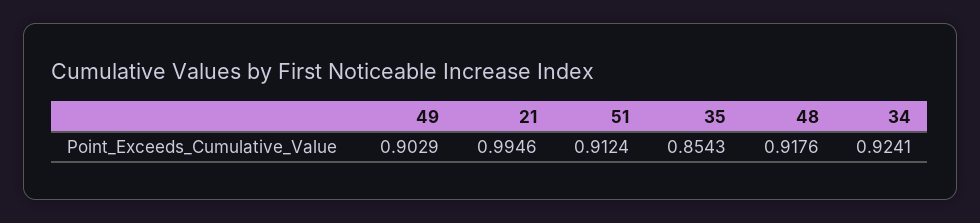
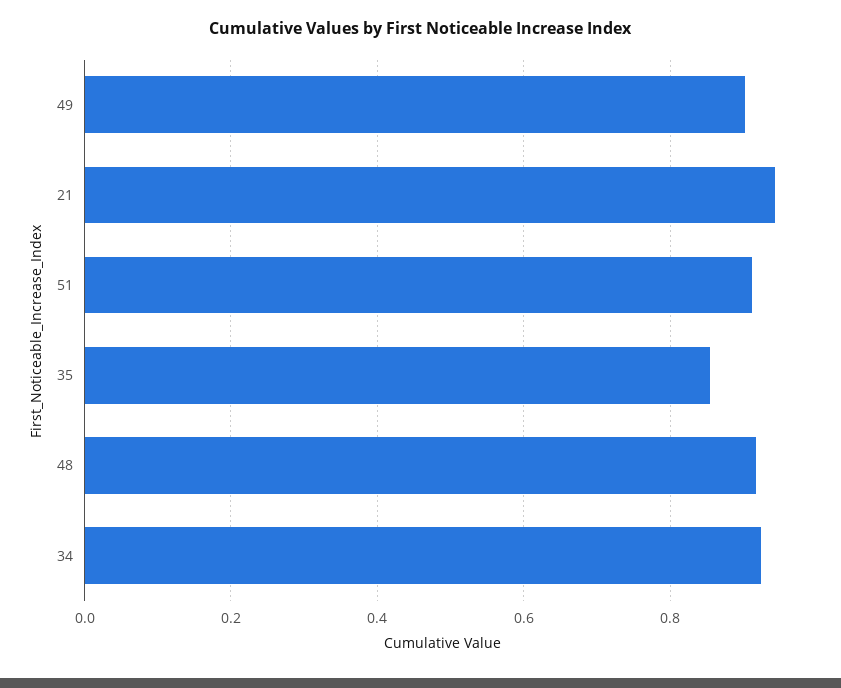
  {
    "49": 0.9029,
-   "21": 0.9946,
+   "21": 0.94,
    "51": 0.9124,
    "35": 0.8543,
    "48": 0.9176,
    "34": 0.9241
  }

